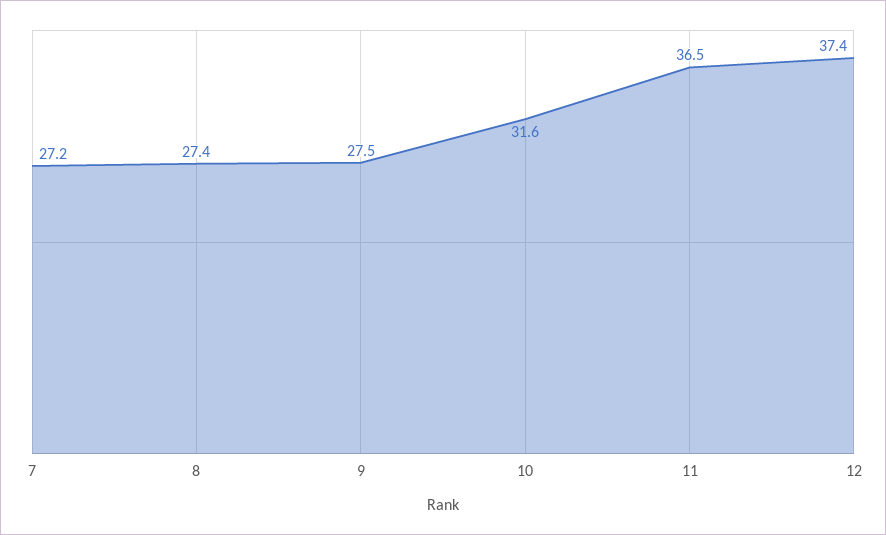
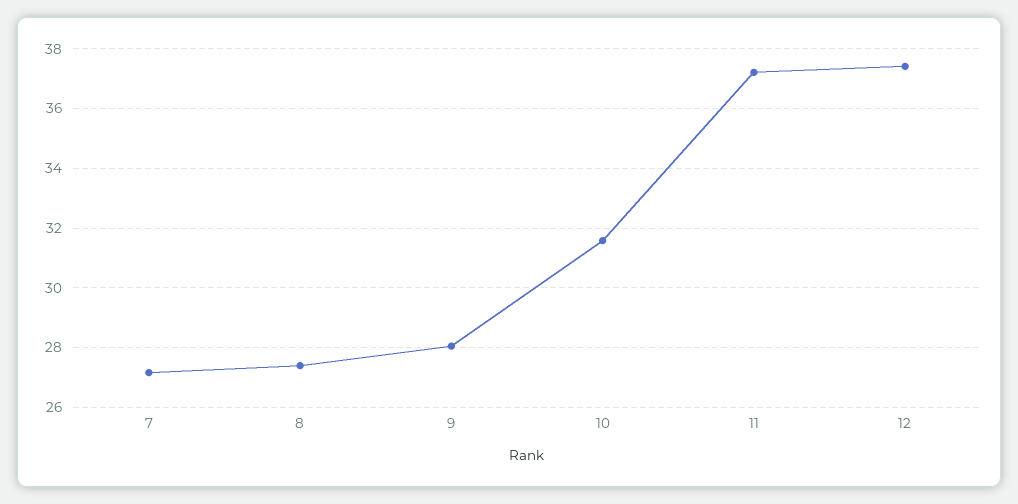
  {
    "7": 27.2,
    "8": 27.4,
-   "9": 27.5,
+   "9": 28,
    "10": 31.6,
-   "11": 36.5,
+   "11": 37.25,
    "12": 37.4
  }

